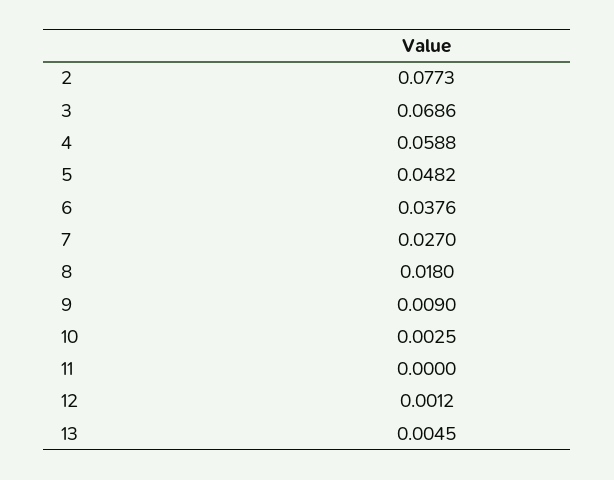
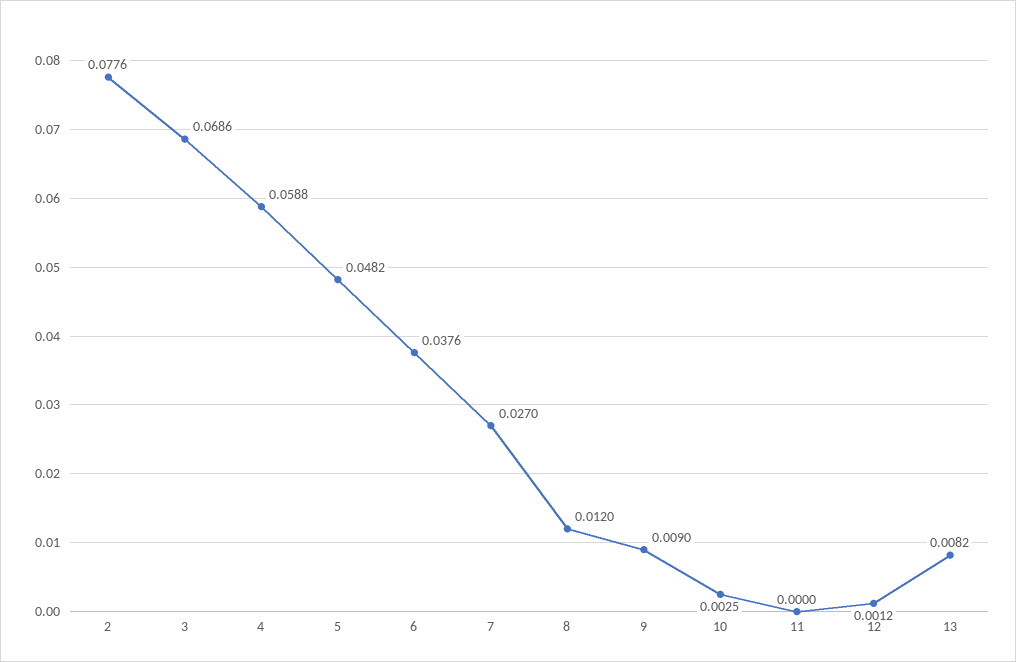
  {
-   "2": 0.0773,
+   "2": 0.0776,
    "3": 0.0686,
    "4": 0.0588,
    "5": 0.0482,
    "6": 0.0376,
    "7": 0.027,
-   "8": 0.018,
+   "8": 0.012,
    "9": 0.009,
    "10": 0.0025,
    "11": 0,
    "12": 0.0012,
-   "13": 0.0045
+   "13": 0.0082
  }

